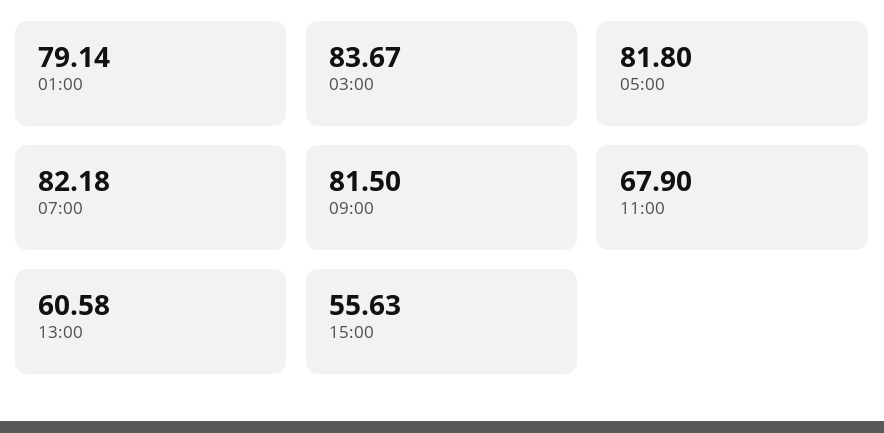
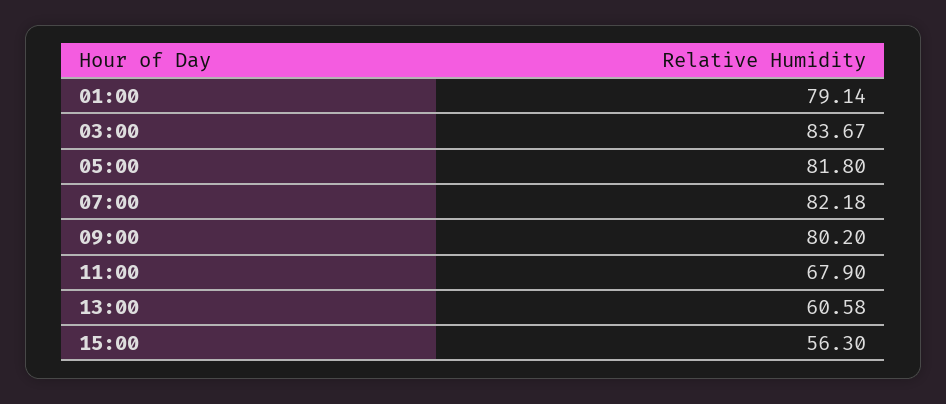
  {
    "01:00": 79.14,
    "03:00": 83.67,
    "05:00": 81.8,
    "07:00": 82.18,
-   "09:00": 81.5,
+   "09:00": 80.2,
    "11:00": 67.9,
    "13:00": 60.58,
-   "15:00": 55.63
+   "15:00": 56.3
  }

